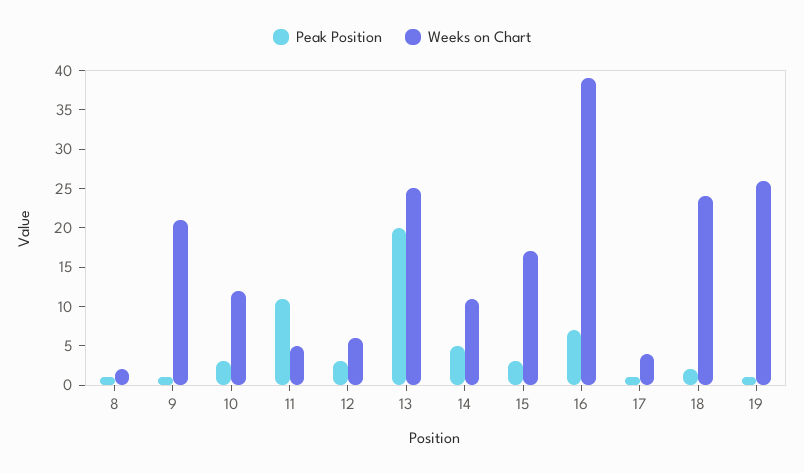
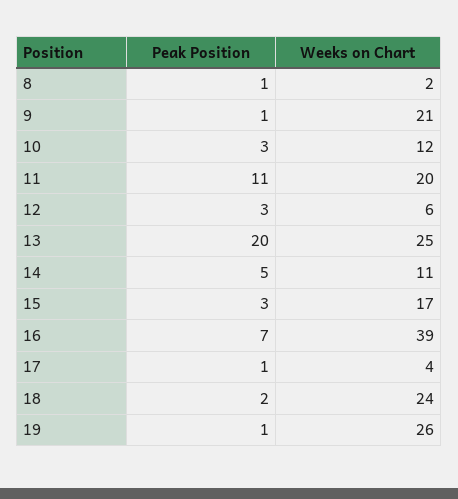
  {
    "Peak Position": {
      "8": 1,
      "9": 1,
      "10": 3,
      "11": 11,
      "12": 3,
      "13": 20,
      "14": 5,
      "15": 3,
      "16": 7,
      "17": 1,
      "18": 2,
      "19": 1
    },
    "Weeks on Chart": {
      "8": 2,
      "9": 21,
      "10": 12,
-     "11": 5,
+     "11": 20,
      "12": 6,
      "13": 25,
      "14": 11,
      "15": 17,
      "16": 39,
      "17": 4,
      "18": 24,
      "19": 26
    }
  }

